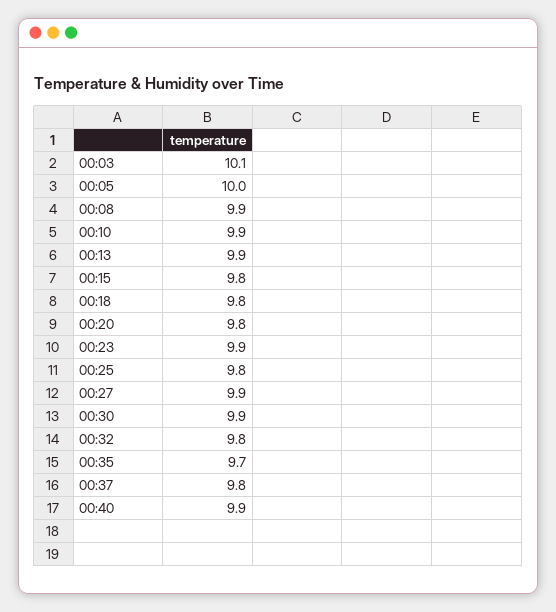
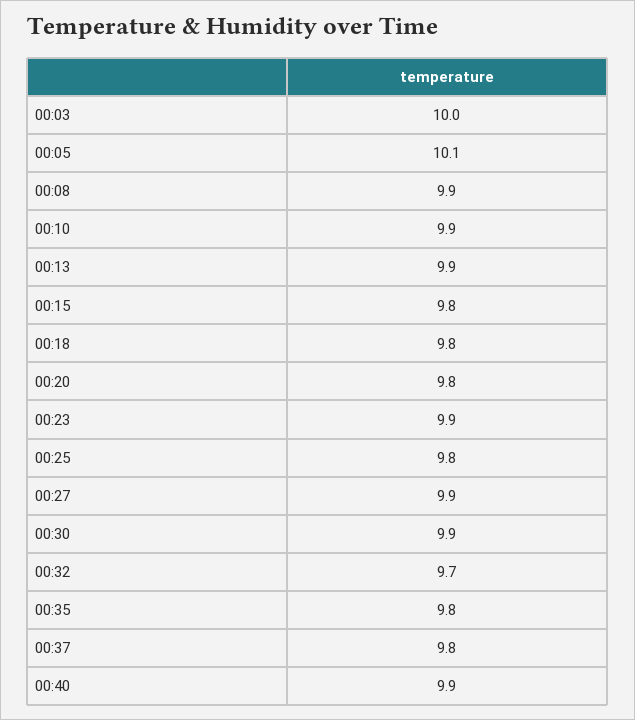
  {
-   "00:03": 10.1,
+   "00:03": 10,
-   "00:05": 10,
+   "00:05": 10.1,
    "00:08": 9.9,
    "00:10": 9.9,
    "00:13": 9.9,
    "00:15": 9.8,
    "00:18": 9.8,
    "00:20": 9.8,
    "00:23": 9.9,
    "00:25": 9.8,
    "00:27": 9.9,
    "00:30": 9.9,
-   "00:32": 9.8,
+   "00:32": 9.7,
-   "00:35": 9.7,
+   "00:35": 9.8,
    "00:37": 9.8,
    "00:40": 9.9
  }

